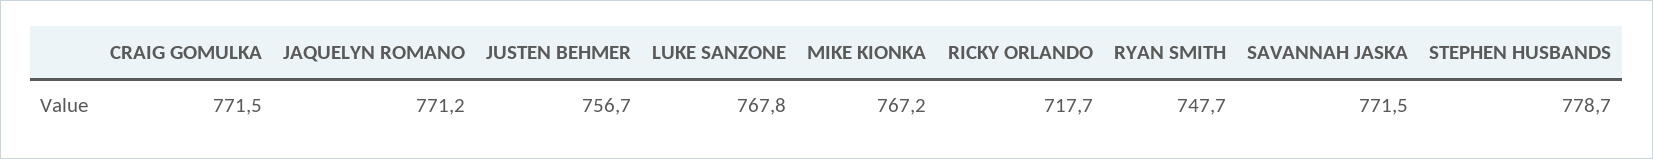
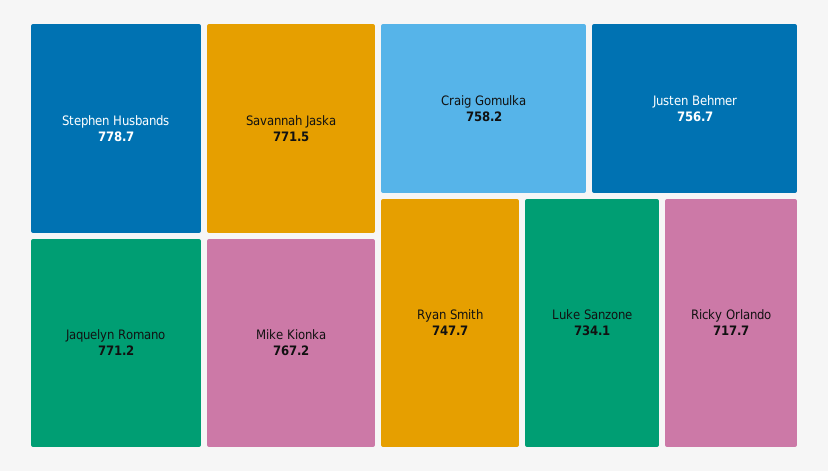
  {
-   "CRAIG GOMULKA": 771.5,
+   "CRAIG GOMULKA": 758.2,
    "JAQUELYN ROMANO": 771.2,
    "JUSTEN BEHMER": 756.7,
-   "LUKE SANZONE": 767.8,
+   "LUKE SANZONE": 734.1,
    "MIKE KIONKA": 767.2,
    "RICKY ORLANDO": 717.7,
    "RYAN SMITH": 747.7,
    "SAVANNAH JASKA": 771.5,
    "STEPHEN HUSBANDS": 778.7
  }

